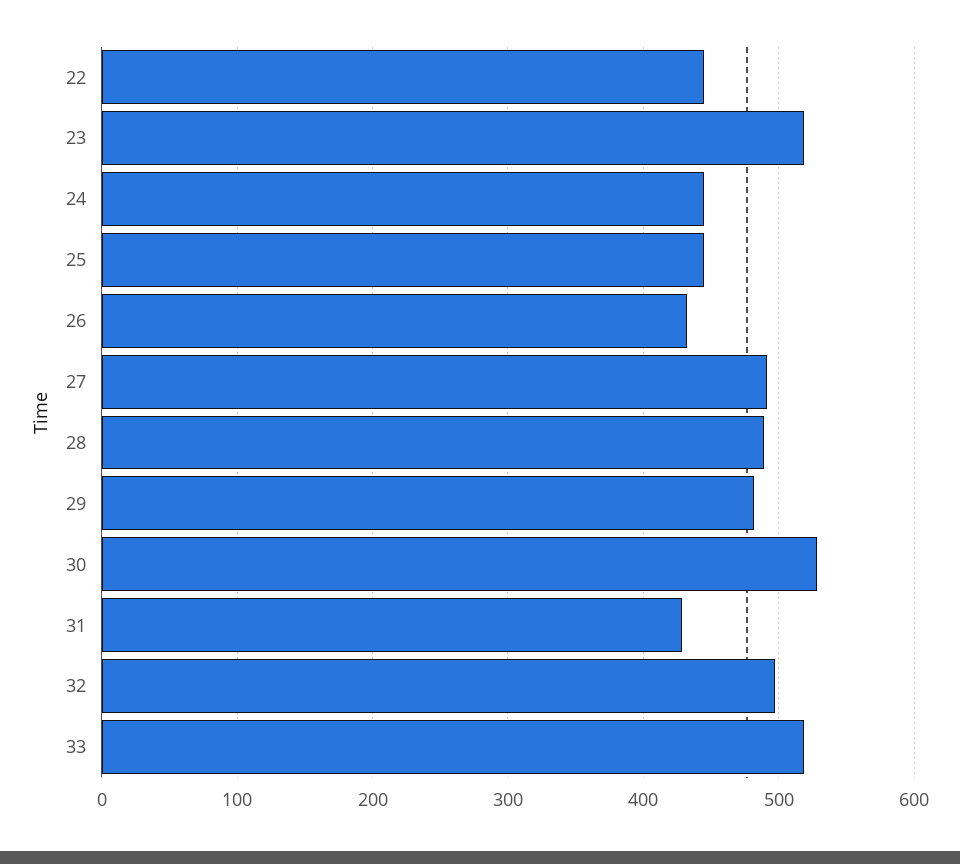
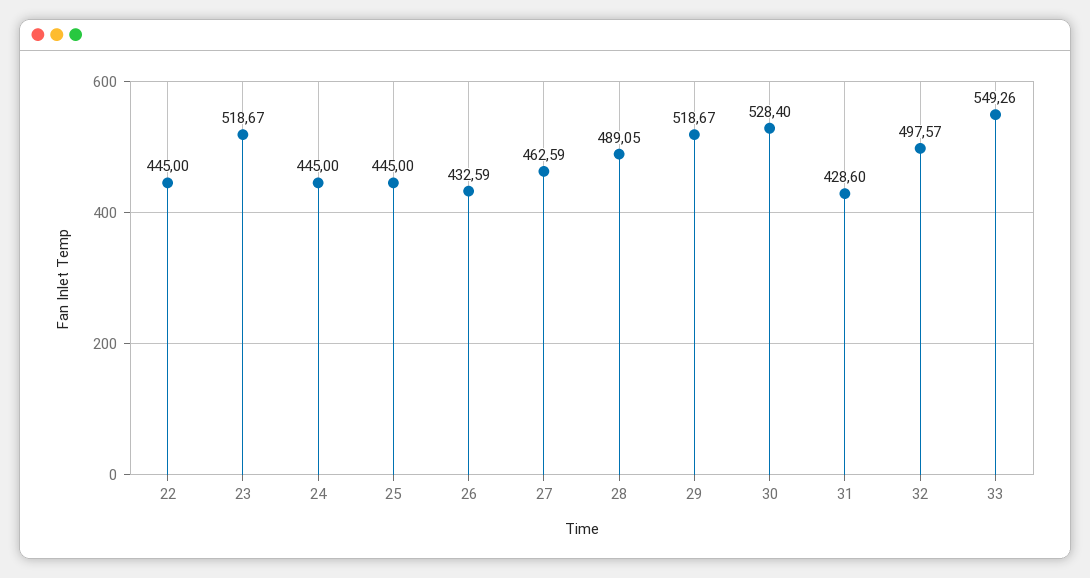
  {
    "22": 445,
    "23": 518.67,
    "24": 445,
    "25": 445,
    "26": 432.59,
-   "27": 490,
+   "27": 462.59,
    "28": 489.05,
-   "29": 480,
+   "29": 518.67,
    "30": 528.4,
    "31": 428.6,
    "32": 497.57,
-   "33": 520
+   "33": 549.26
  }

